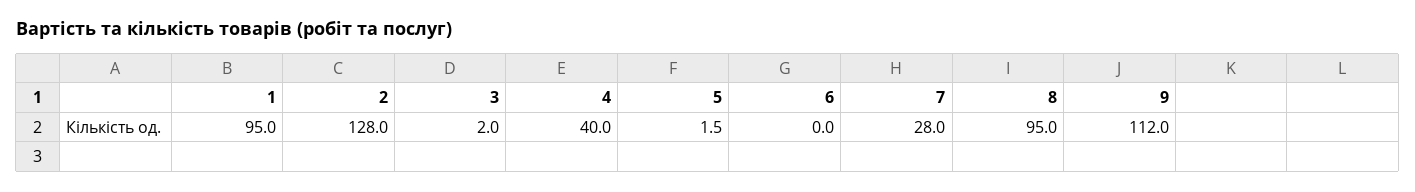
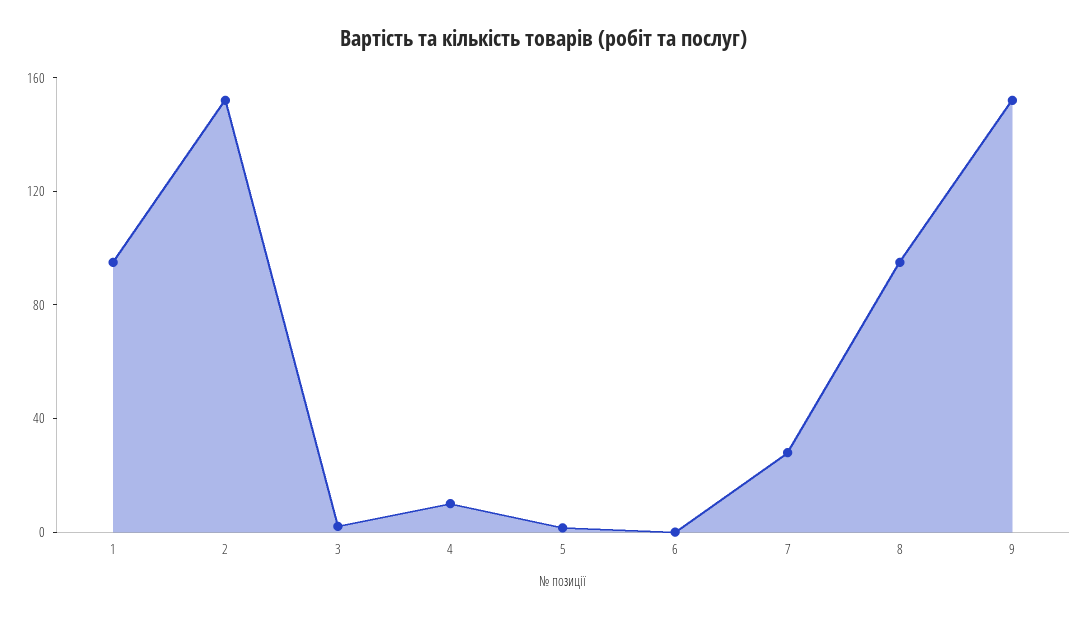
  {
    "1": 95,
-   "2": 128,
+   "2": 150,
    "3": 2,
-   "4": 40,
+   "4": 10,
    "5": 1.5,
    "6": 0,
    "7": 28,
    "8": 95,
-   "9": 112
+   "9": 150
  }

